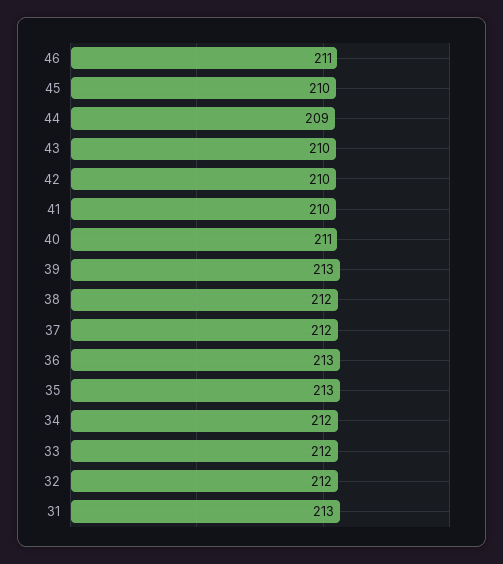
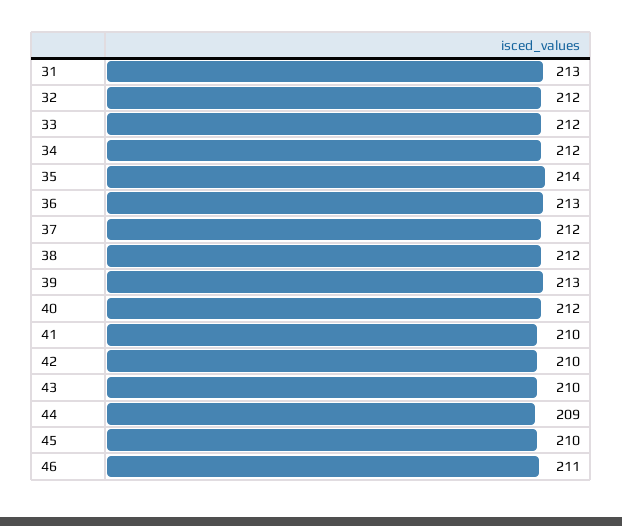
  {
    "46": 211,
    "45": 210,
    "44": 209,
    "43": 210,
    "42": 210,
    "41": 210,
-   "40": 211,
+   "40": 212,
    "39": 213,
    "38": 212,
    "37": 212,
    "36": 213,
-   "35": 213,
+   "35": 214,
    "34": 212,
    "33": 212,
    "32": 212,
    "31": 213
  }

